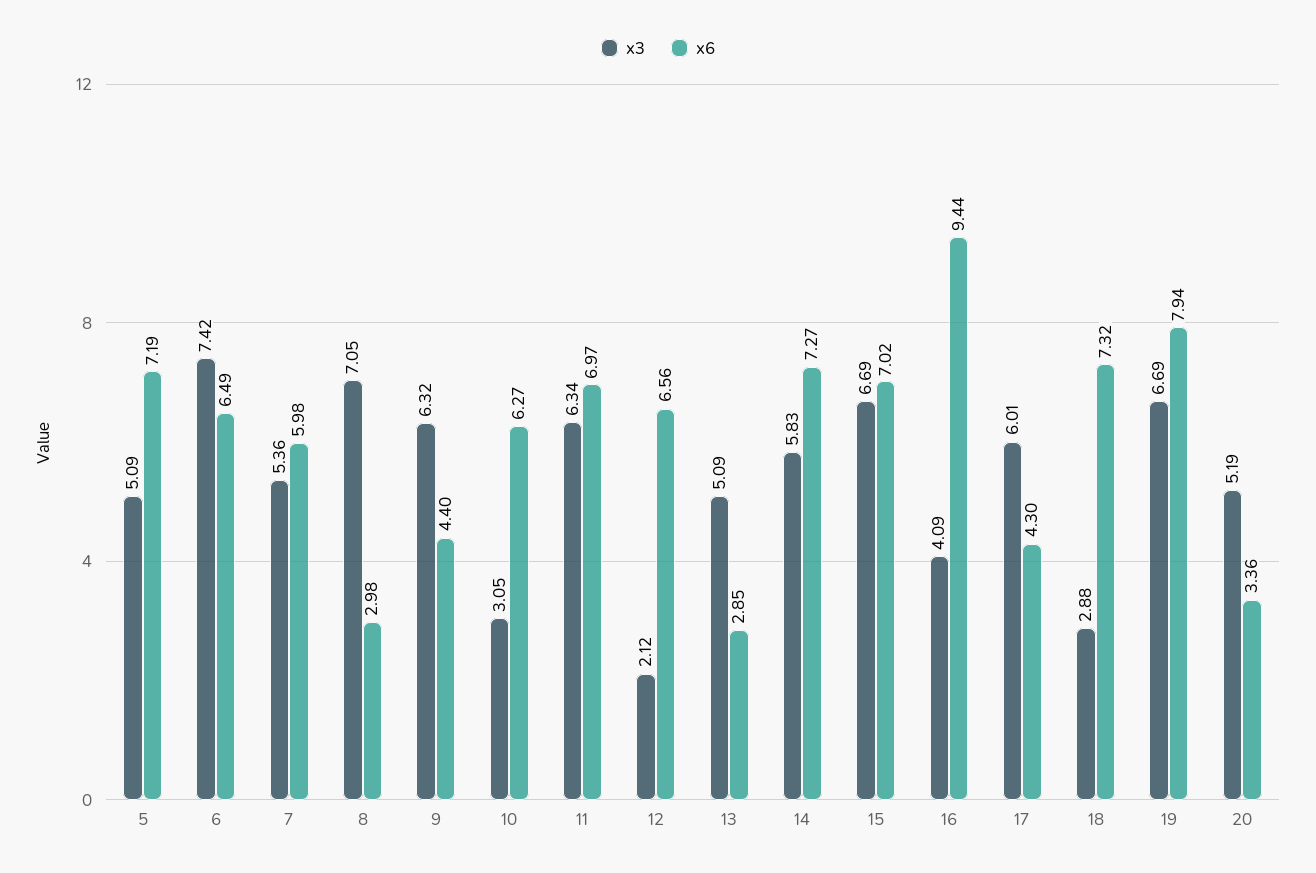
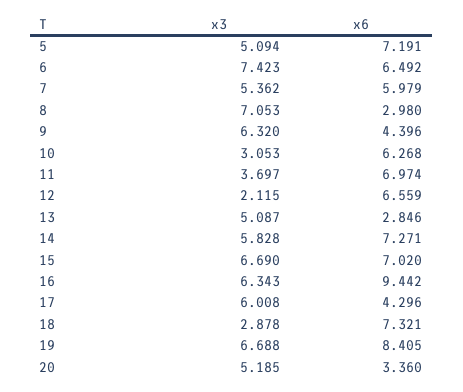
  {
    "x3": {
      "5": 5.094,
      "6": 7.423,
      "7": 5.362,
      "8": 7.053,
      "9": 6.32,
      "10": 3.053,
-     "11": 6.34,
+     "11": 3.697,
      "12": 2.115,
      "13": 5.087,
      "14": 5.828,
      "15": 6.69,
-     "16": 4.09,
+     "16": 6.343,
      "17": 6.008,
      "18": 2.878,
      "19": 6.688,
      "20": 5.185
    },
    "x6": {
      "5": 7.191,
      "6": 6.492,
      "7": 5.979,
      "8": 2.98,
      "9": 4.396,
      "10": 6.268,
      "11": 6.974,
      "12": 6.559,
      "13": 2.846,
      "14": 7.271,
      "15": 7.02,
      "16": 9.442,
      "17": 4.296,
      "18": 7.321,
-     "19": 7.94,
+     "19": 8.405,
      "20": 3.36
    }
  }

